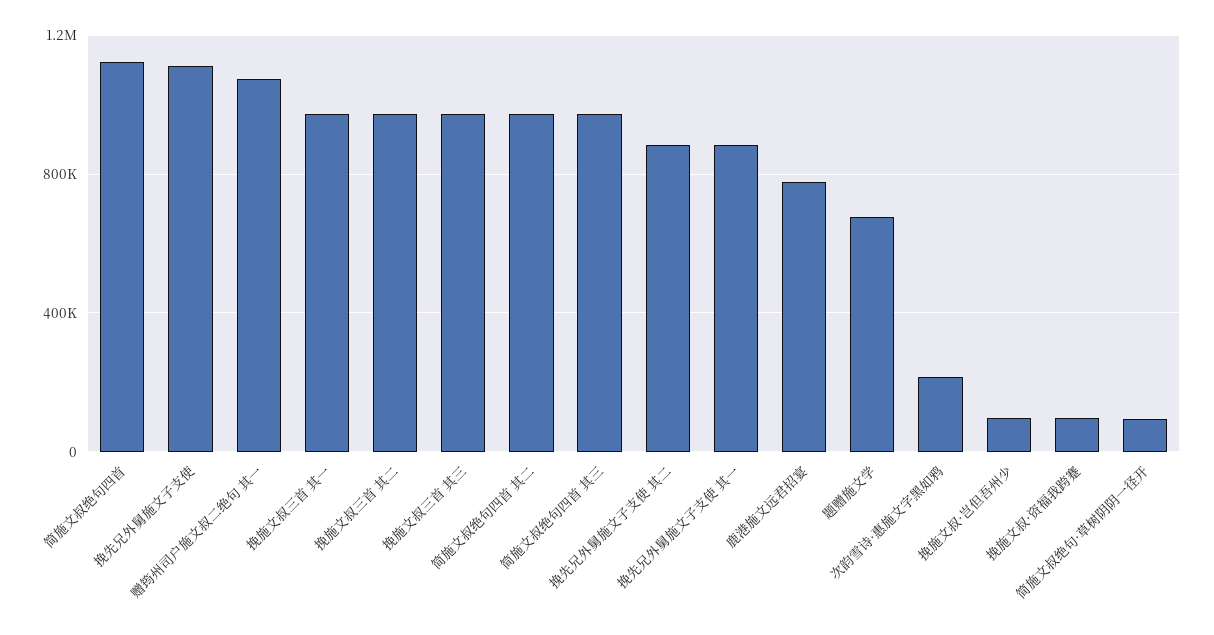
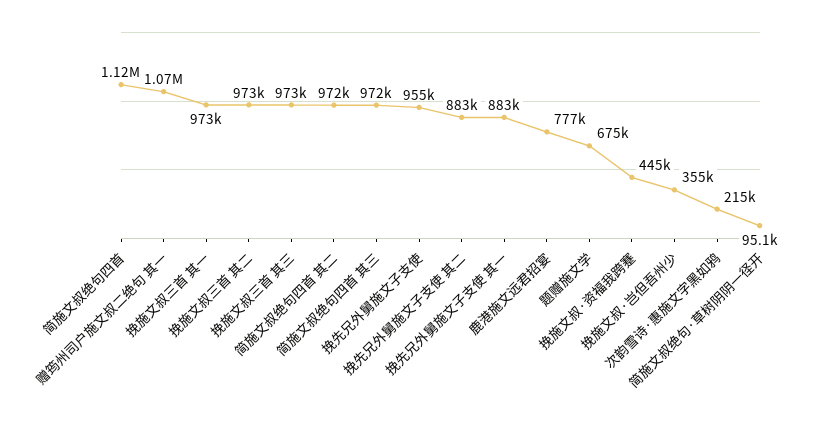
  {
    "简施文叔绝句四首": 1120000,
-   "挽先兄外舅施文子支使": 1100000,
+   "挽先兄外舅施文子支使": 955000,
    "赠筠州司户施文叔二绝句 其一": 1070000,
    "挽施文叔三首 其一": 973000,
    "挽施文叔三首 其二": 973000,
    "挽施文叔三首 其三": 973000,
    "简施文叔绝句四首 其二": 972000,
    "简施文叔绝句四首 其三": 972000,
    "挽先兄外舅施文子支使 其二": 883000,
    "挽先兄外舅施文子支使 其一": 883000,
    "鹿港施文远君招宴": 777000,
    "题赠施文学": 675000,
    "次韵雪诗·惠施文字黑如鸦": 215000,
-   "挽施文叔·岂但吾州少": 100000,
+   "挽施文叔·岂但吾州少": 355000,
-   "挽施文叔·资福我跨蹇": 100000,
+   "挽施文叔·资福我跨蹇": 445000,
    "简施文叔绝句·草树阴阴一径开": 95100
  }

